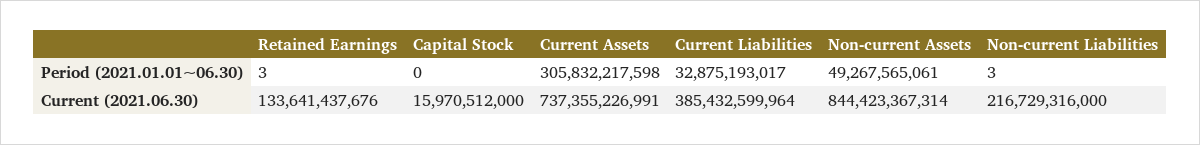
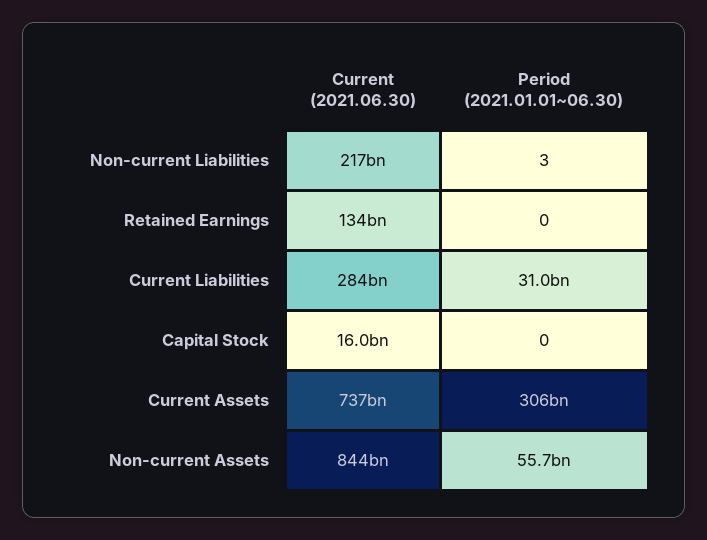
  {
    "Retained Earnings": {
-     "Period (2021.01.01~06.30)": 3,
+     "Period (2021.01.01~06.30)": 0,
      "Current (2021.06.30)": 133641437676
    },
    "Capital Stock": {
      "Period (2021.01.01~06.30)": 0,
      "Current (2021.06.30)": 15970512000
    },
    "Current Assets": {
      "Period (2021.01.01~06.30)": 305832217598,
      "Current (2021.06.30)": 737355226991
    },
    "Current Liabilities": {
-     "Period (2021.01.01~06.30)": 32875193017,
+     "Period (2021.01.01~06.30)": 31000000000,
-     "Current (2021.06.30)": 385432599964
+     "Current (2021.06.30)": 284000000000
    },
    "Non-current Assets": {
-     "Period (2021.01.01~06.30)": 49267565061,
+     "Period (2021.01.01~06.30)": 55700000000,
      "Current (2021.06.30)": 844423367314
    },
    "Non-current Liabilities": {
      "Period (2021.01.01~06.30)": 3,
      "Current (2021.06.30)": 216729316000
    }
  }

